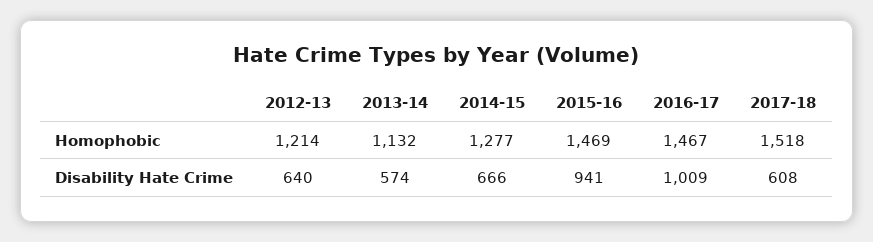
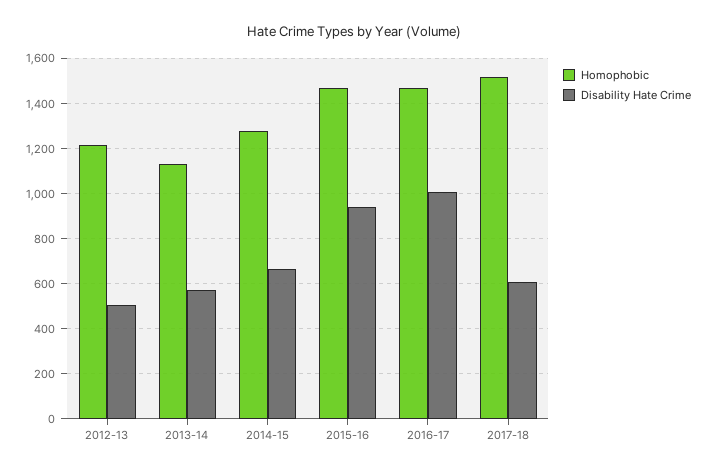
  {
    "Homophobic": {
      "2012-13": 1214,
      "2013-14": 1132,
      "2014-15": 1277,
      "2015-16": 1469,
      "2016-17": 1467,
      "2017-18": 1518
    },
    "Disability Hate Crime": {
-     "2012-13": 640,
+     "2012-13": 500,
      "2013-14": 574,
      "2014-15": 666,
      "2015-16": 941,
      "2016-17": 1009,
      "2017-18": 608
    }
  }

